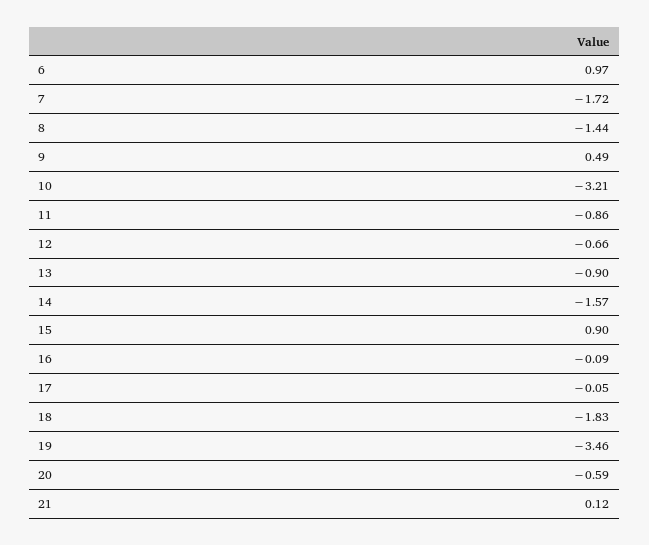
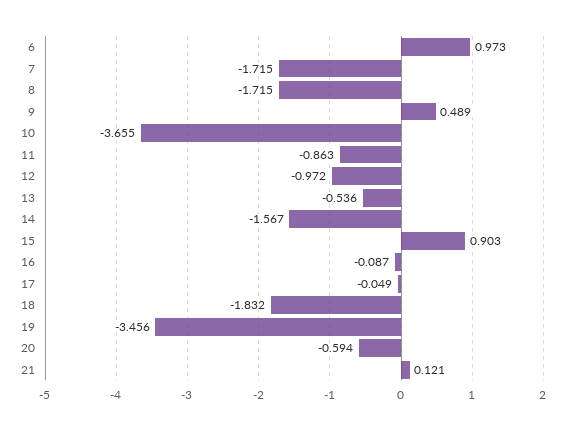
  {
    "6": 0.973,
    "7": -1.715,
-   "8": -1.44,
+   "8": -1.715,
    "9": 0.489,
-   "10": -3.21,
+   "10": -3.655,
    "11": -0.863,
-   "12": -0.66,
+   "12": -0.972,
-   "13": -0.9,
+   "13": -0.536,
    "14": -1.567,
    "15": 0.903,
    "16": -0.087,
    "17": -0.049,
    "18": -1.832,
    "19": -3.456,
    "20": -0.594,
    "21": 0.121
  }

